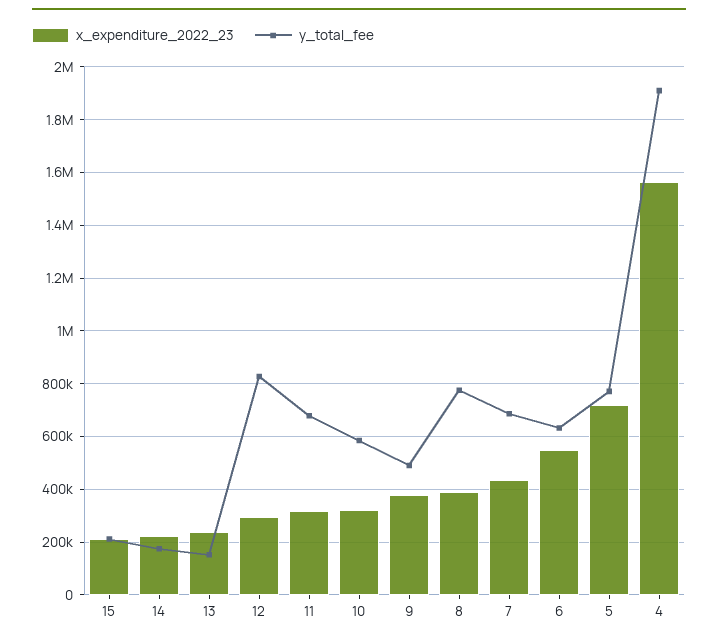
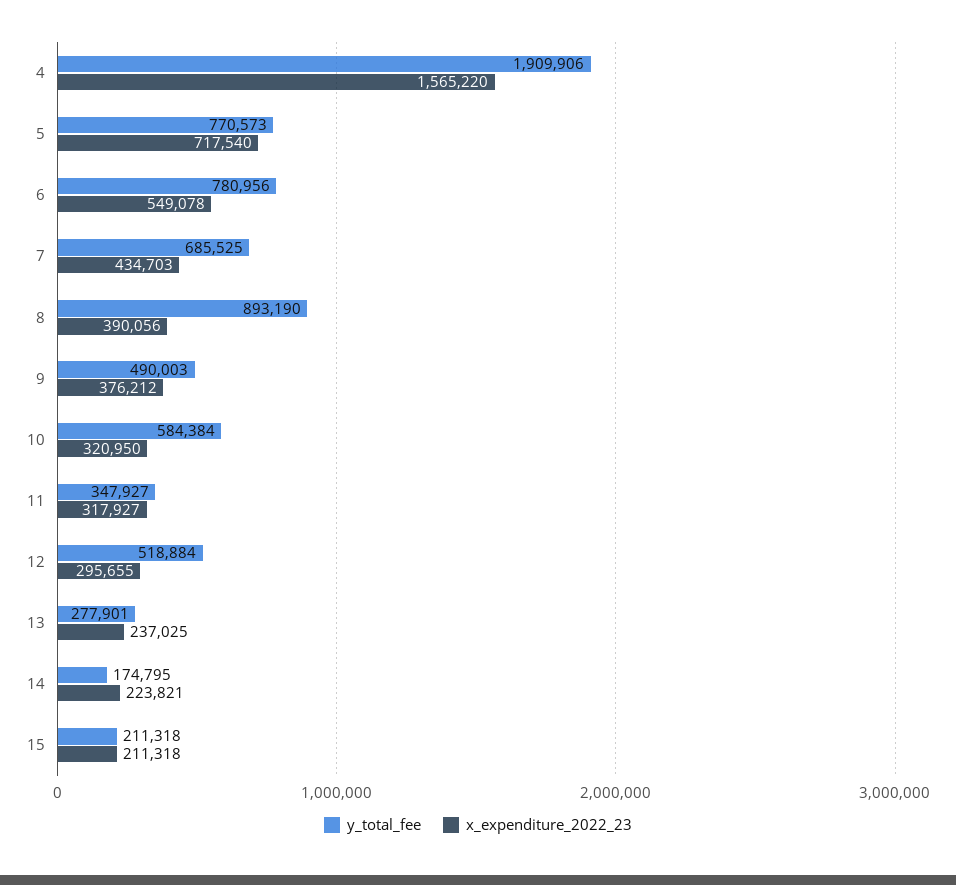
  {
    "x_expenditure_2022_23": {
      "15": 211318,
      "14": 223821,
      "13": 237025,
      "12": 295655,
      "11": 317927,
      "10": 320950,
      "9": 376212,
      "8": 390056,
      "7": 434703,
      "6": 549078,
      "5": 717540,
      "4": 1565220
    },
    "y_total_fee": {
      "15": 211318,
      "14": 174795,
-     "13": 150000,
+     "13": 277901,
-     "12": 825000,
+     "12": 518884,
-     "11": 675000,
+     "11": 347927,
      "10": 584384,
      "9": 490003,
-     "8": 775000,
+     "8": 893190,
      "7": 685525,
-     "6": 625000,
+     "6": 780956,
      "5": 770573,
      "4": 1909906
    }
  }

